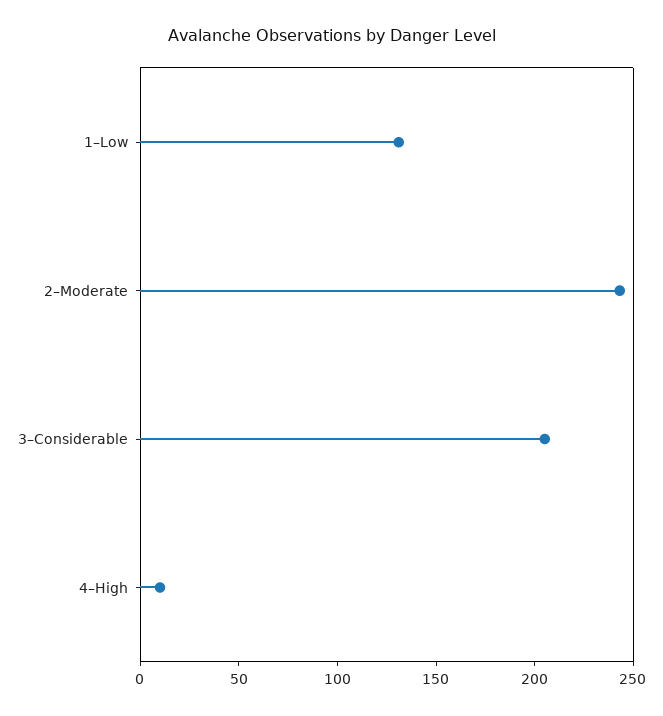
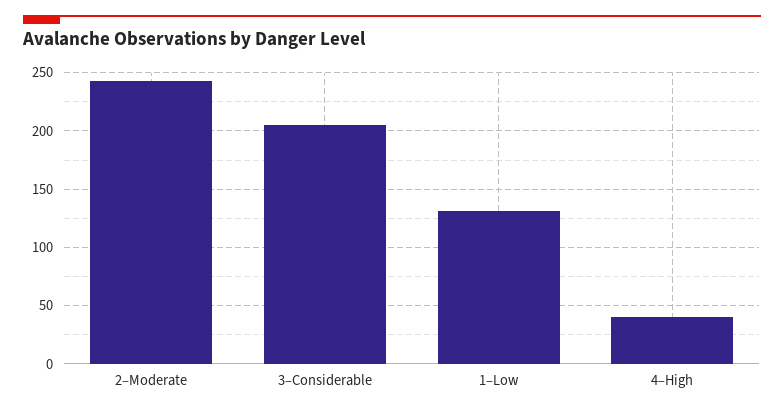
  {
    "1–Low": 130,
    "2–Moderate": 240,
    "3–Considerable": 210,
-   "4–High": 10
+   "4–High": 40
  }

